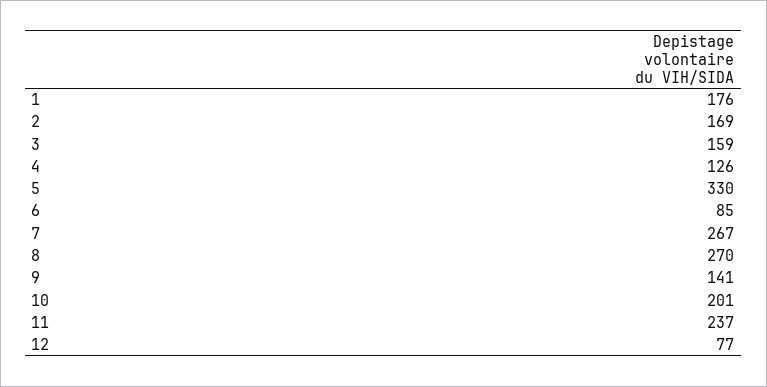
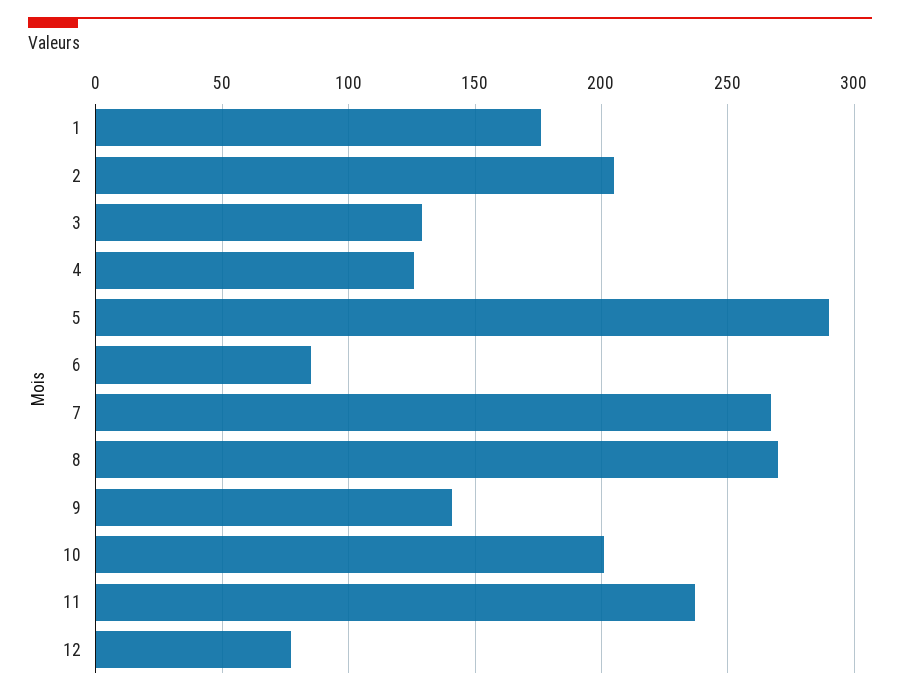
  {
    "1": 176,
-   "2": 169,
+   "2": 205,
-   "3": 159,
+   "3": 130,
    "4": 126,
-   "5": 330,
+   "5": 290,
    "6": 85,
    "7": 267,
    "8": 270,
    "9": 141,
    "10": 201,
    "11": 237,
    "12": 77
  }

